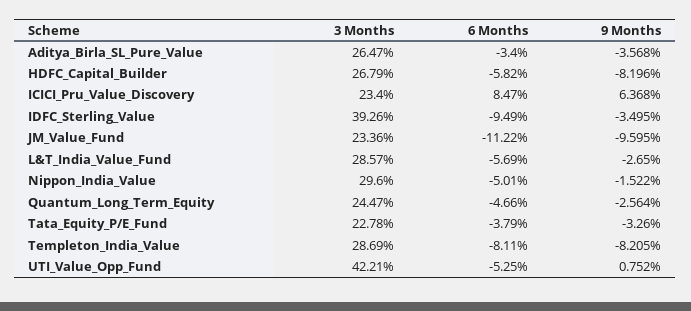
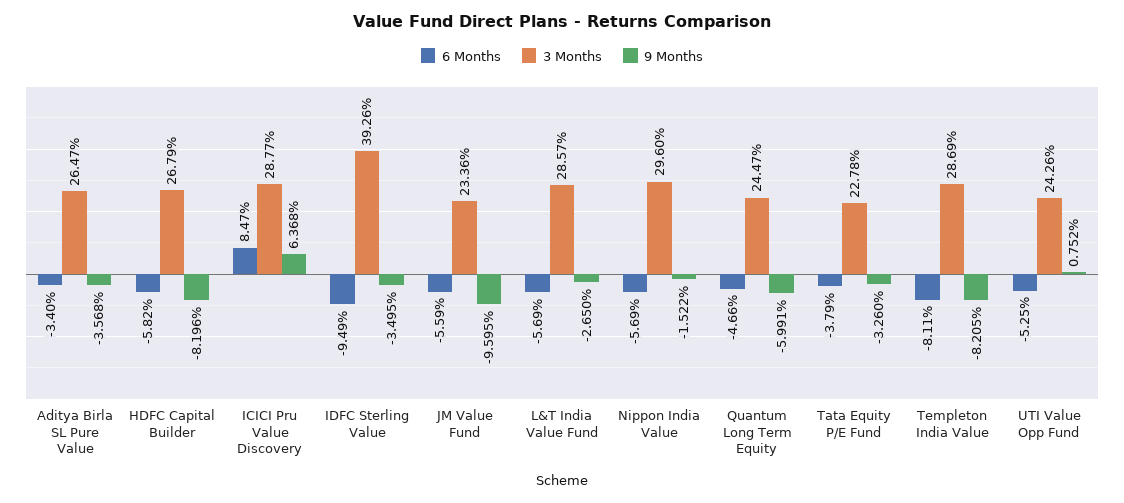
  {
    "3 Months": {
      "Aditya_Birla_SL_Pure_Value": 26.47,
      "HDFC_Capital_Builder": 26.79,
-     "ICICI_Pru_Value_Discovery": 23.4,
+     "ICICI_Pru_Value_Discovery": 28.77,
      "IDFC_Sterling_Value": 39.26,
      "JM_Value_Fund": 23.36,
      "L&T_India_Value_Fund": 28.57,
      "Nippon_India_Value": 29.6,
      "Quantum_Long_Term_Equity": 24.47,
      "Tata_Equity_P/E_Fund": 22.78,
      "Templeton_India_Value": 28.69,
-     "UTI_Value_Opp_Fund": 42.21
+     "UTI_Value_Opp_Fund": 24.26
    },
    "6 Months": {
      "Aditya_Birla_SL_Pure_Value": -3.4,
      "HDFC_Capital_Builder": -5.82,
      "ICICI_Pru_Value_Discovery": 8.47,
      "IDFC_Sterling_Value": -9.49,
-     "JM_Value_Fund": -11.22,
+     "JM_Value_Fund": -5.59,
      "L&T_India_Value_Fund": -5.69,
-     "Nippon_India_Value": -5.01,
+     "Nippon_India_Value": -5.69,
      "Quantum_Long_Term_Equity": -4.66,
      "Tata_Equity_P/E_Fund": -3.79,
      "Templeton_India_Value": -8.11,
      "UTI_Value_Opp_Fund": -5.25
    },
    "9 Months": {
      "Aditya_Birla_SL_Pure_Value": -3.568,
      "HDFC_Capital_Builder": -8.196,
      "ICICI_Pru_Value_Discovery": 6.368,
      "IDFC_Sterling_Value": -3.495,
      "JM_Value_Fund": -9.595,
      "L&T_India_Value_Fund": -2.65,
      "Nippon_India_Value": -1.522,
-     "Quantum_Long_Term_Equity": -2.564,
+     "Quantum_Long_Term_Equity": -5.991,
      "Tata_Equity_P/E_Fund": -3.26,
      "Templeton_India_Value": -8.205,
      "UTI_Value_Opp_Fund": 0.752
    }
  }

